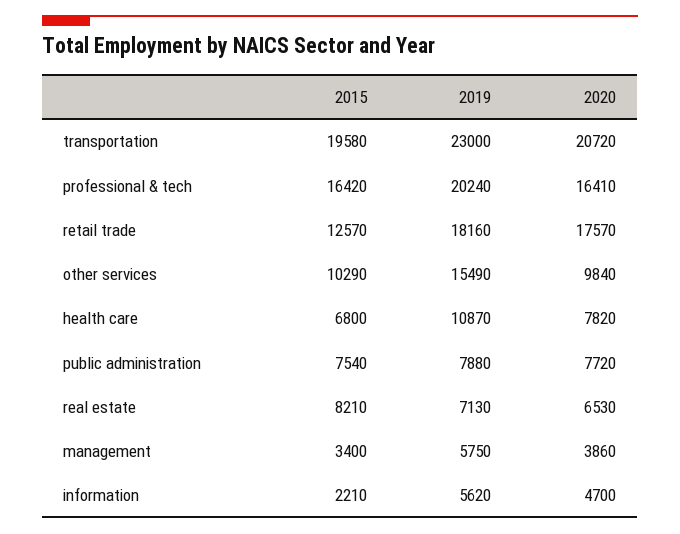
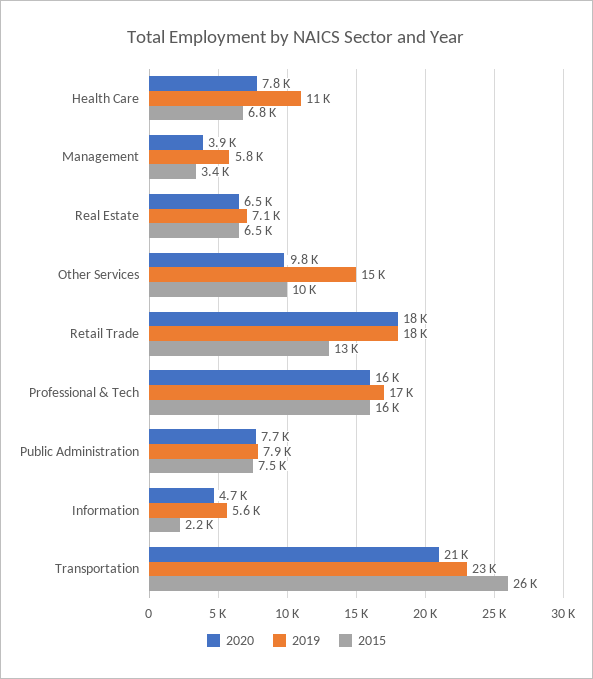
  {
    "2015": {
-     "transportation": 19580,
+     "transportation": 26000,
      "professional & tech": 16420,
      "retail trade": 12570,
      "other services": 10290,
      "health care": 6800,
      "public administration": 7540,
-     "real estate": 8210,
+     "real estate": 6500,
      "management": 3400,
      "information": 2210
    },
    "2019": {
      "transportation": 23000,
-     "professional & tech": 20240,
+     "professional & tech": 17000,
      "retail trade": 18160,
      "other services": 15490,
      "health care": 10870,
      "public administration": 7880,
      "real estate": 7130,
      "management": 5750,
      "information": 5620
    },
    "2020": {
      "transportation": 20720,
      "professional & tech": 16410,
      "retail trade": 17570,
      "other services": 9840,
      "health care": 7820,
      "public administration": 7720,
      "real estate": 6530,
      "management": 3860,
      "information": 4700
    }
  }

